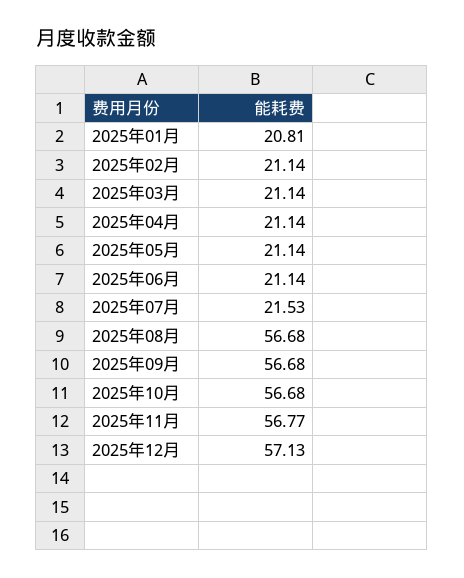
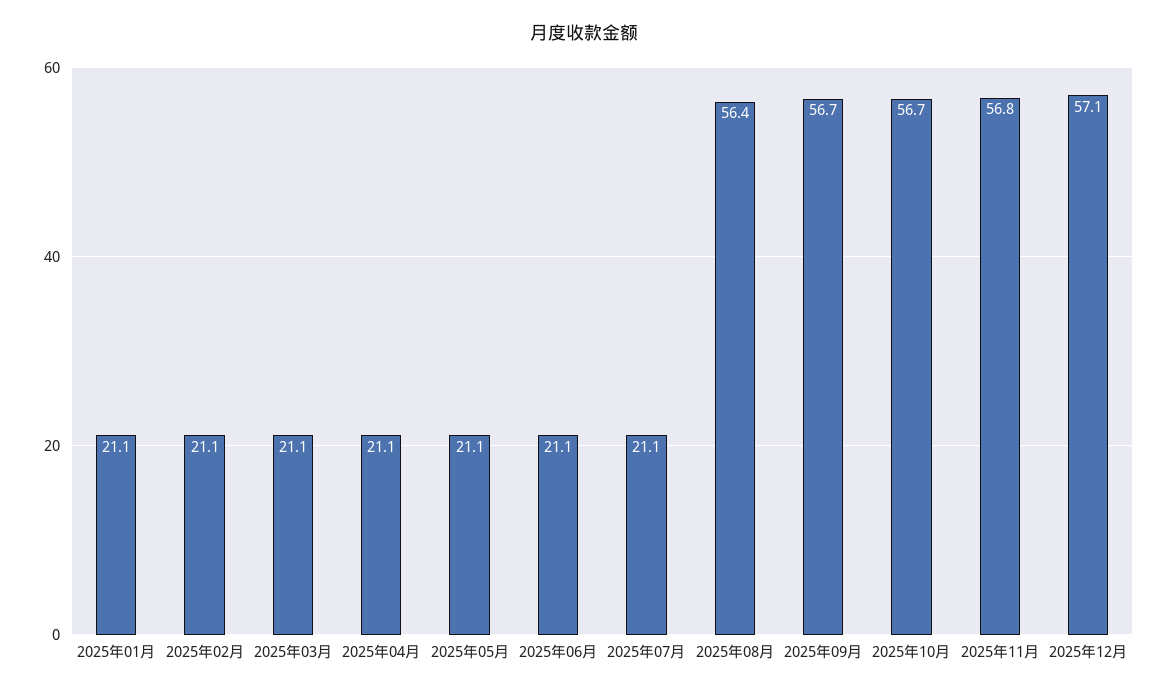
  {
-   "2025年01月": 20.81,
+   "2025年01月": 21.1,
    "2025年02月": 21.14,
    "2025年03月": 21.14,
    "2025年04月": 21.14,
    "2025年05月": 21.14,
    "2025年06月": 21.14,
-   "2025年07月": 21.53,
+   "2025年07月": 21.1,
-   "2025年08月": 56.68,
+   "2025年08月": 56.4,
    "2025年09月": 56.68,
    "2025年10月": 56.68,
    "2025年11月": 56.77,
    "2025年12月": 57.13
  }

